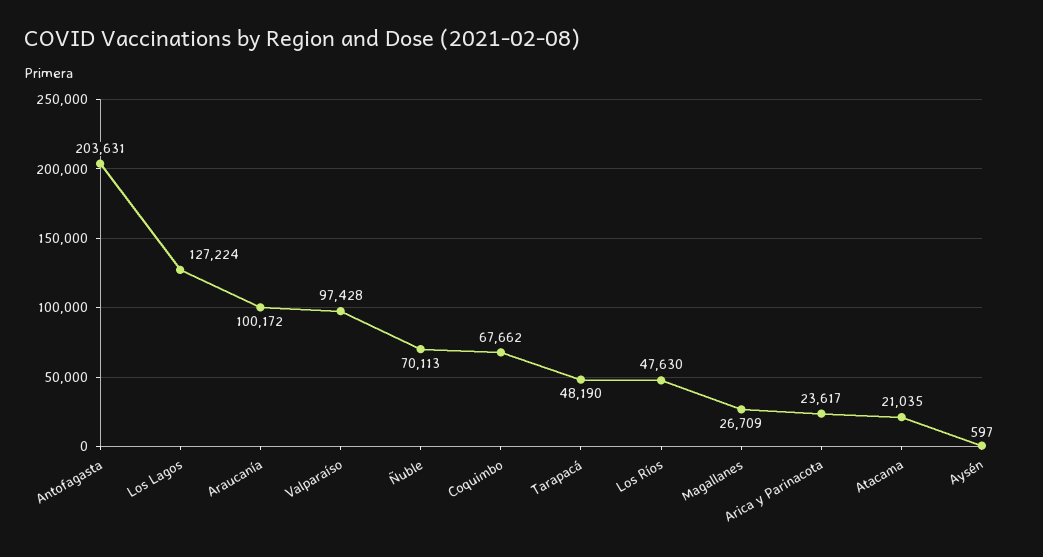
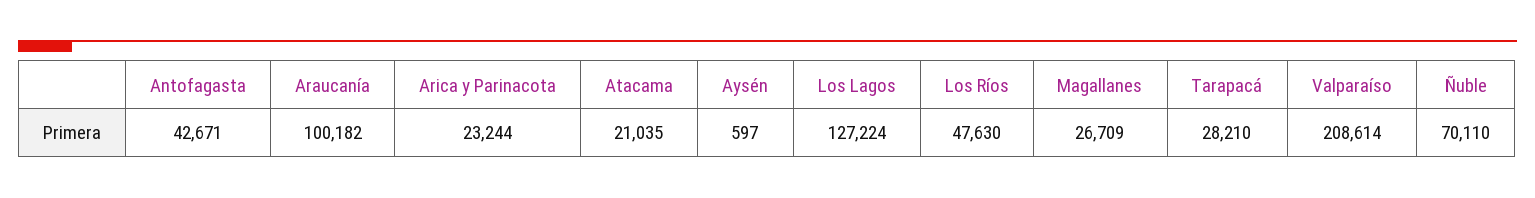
  {
-   "Antofagasta": 203631,
+   "Antofagasta": 42671,
    "Los Lagos": 127224,
-   "Araucanía": 100172,
+   "Araucanía": 100182,
-   "Valparaíso": 97428,
+   "Valparaíso": 208614,
-   "Ñuble": 70113,
+   "Ñuble": 70110,
-   "Coquimbo": 67662,
-   "Tarapacá": 48190,
+   "Tarapacá": 28210,
    "Los Ríos": 47630,
    "Magallanes": 26709,
-   "Arica y Parinacota": 23617,
+   "Arica y Parinacota": 23244,
    "Atacama": 21035,
    "Aysén": 597
  }

